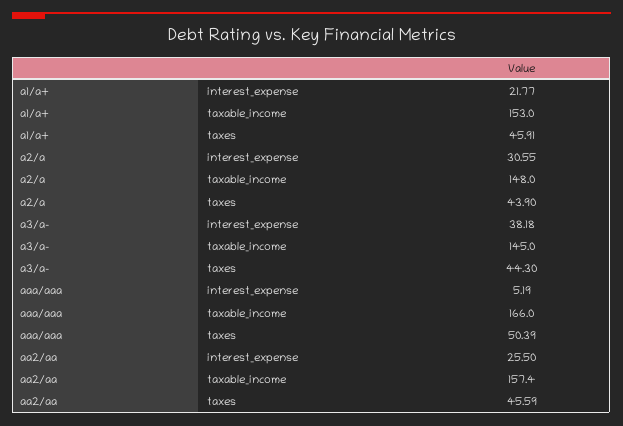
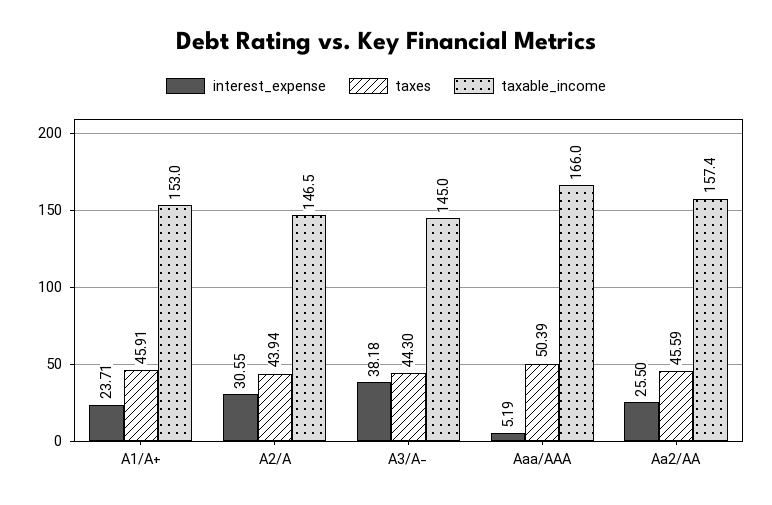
  {
    "interest_expense": {
-     "a1/a+": 21.77,
+     "a1/a+": 23.71,
      "a2/a": 30.55,
      "a3/a-": 38.18,
      "aaa/aaa": 5.19,
      "aa2/aa": 25.5
    },
    "taxable_income": {
      "a1/a+": 153,
-     "a2/a": 148,
+     "a2/a": 146.5,
      "a3/a-": 145,
      "aaa/aaa": 166,
      "aa2/aa": 157.4
    },
    "taxes": {
      "a1/a+": 45.91,
-     "a2/a": 43.9,
+     "a2/a": 43.94,
      "a3/a-": 44.3,
      "aaa/aaa": 50.39,
      "aa2/aa": 45.59
    }
  }

